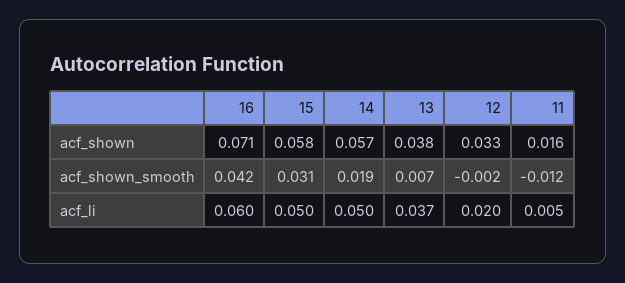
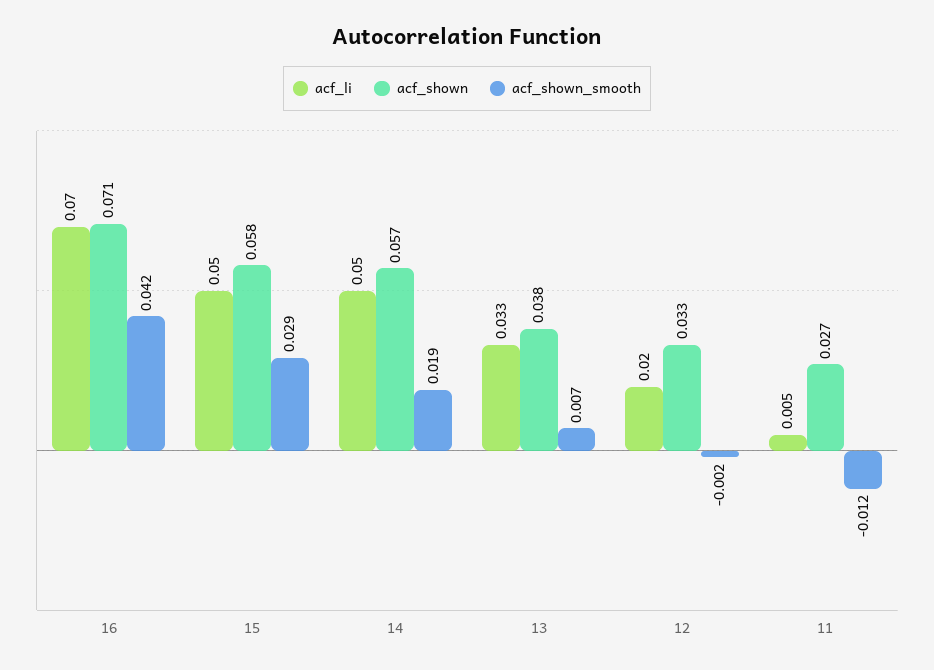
  {
    "acf_shown": {
      "16": 0.071,
      "15": 0.058,
      "14": 0.057,
      "13": 0.038,
      "12": 0.033,
-     "11": 0.016
+     "11": 0.027
    },
    "acf_shown_smooth": {
      "16": 0.042,
-     "15": 0.031,
+     "15": 0.029,
      "14": 0.019,
      "13": 0.007,
      "12": -0.002,
      "11": -0.012
    },
    "acf_li": {
-     "16": 0.06,
+     "16": 0.07,
      "15": 0.05,
      "14": 0.05,
-     "13": 0.037,
+     "13": 0.033,
      "12": 0.02,
      "11": 0.005
    }
  }

